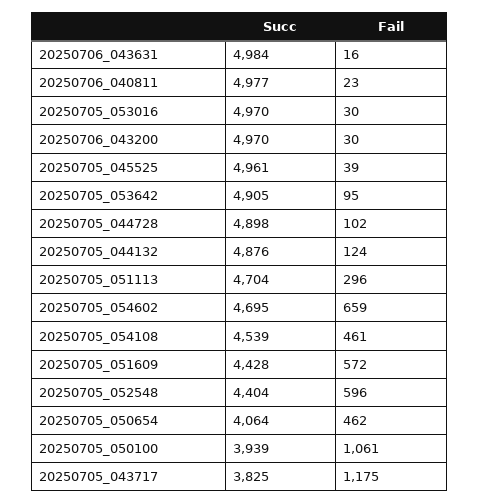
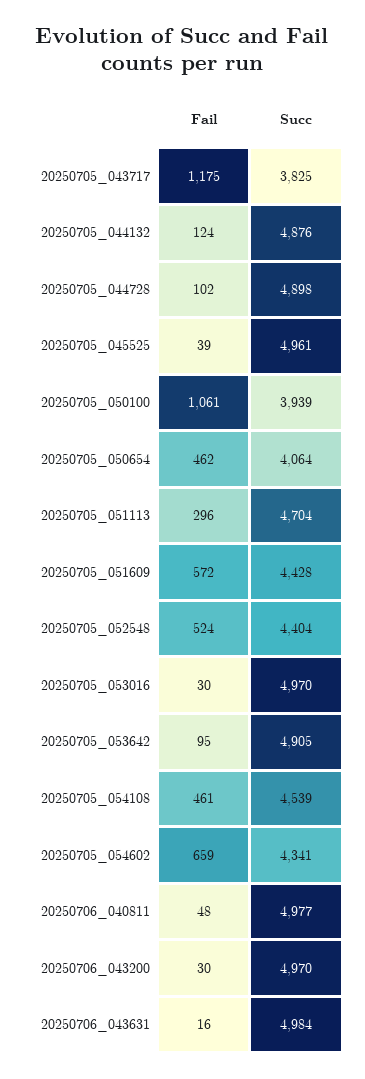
  {
    "Succ": {
      "20250706_043631": 4984,
      "20250706_040811": 4977,
      "20250705_053016": 4970,
      "20250706_043200": 4970,
      "20250705_045525": 4961,
      "20250705_053642": 4905,
      "20250705_044728": 4898,
      "20250705_044132": 4876,
      "20250705_051113": 4704,
-     "20250705_054602": 4695,
+     "20250705_054602": 4341,
      "20250705_054108": 4539,
      "20250705_051609": 4428,
      "20250705_052548": 4404,
      "20250705_050654": 4064,
      "20250705_050100": 3939,
      "20250705_043717": 3825
    },
    "Fail": {
      "20250706_043631": 16,
-     "20250706_040811": 23,
+     "20250706_040811": 48,
      "20250705_053016": 30,
      "20250706_043200": 30,
      "20250705_045525": 39,
      "20250705_053642": 95,
      "20250705_044728": 102,
      "20250705_044132": 124,
      "20250705_051113": 296,
      "20250705_054602": 659,
      "20250705_054108": 461,
      "20250705_051609": 572,
-     "20250705_052548": 596,
+     "20250705_052548": 524,
      "20250705_050654": 462,
      "20250705_050100": 1061,
      "20250705_043717": 1175
    }
  }

